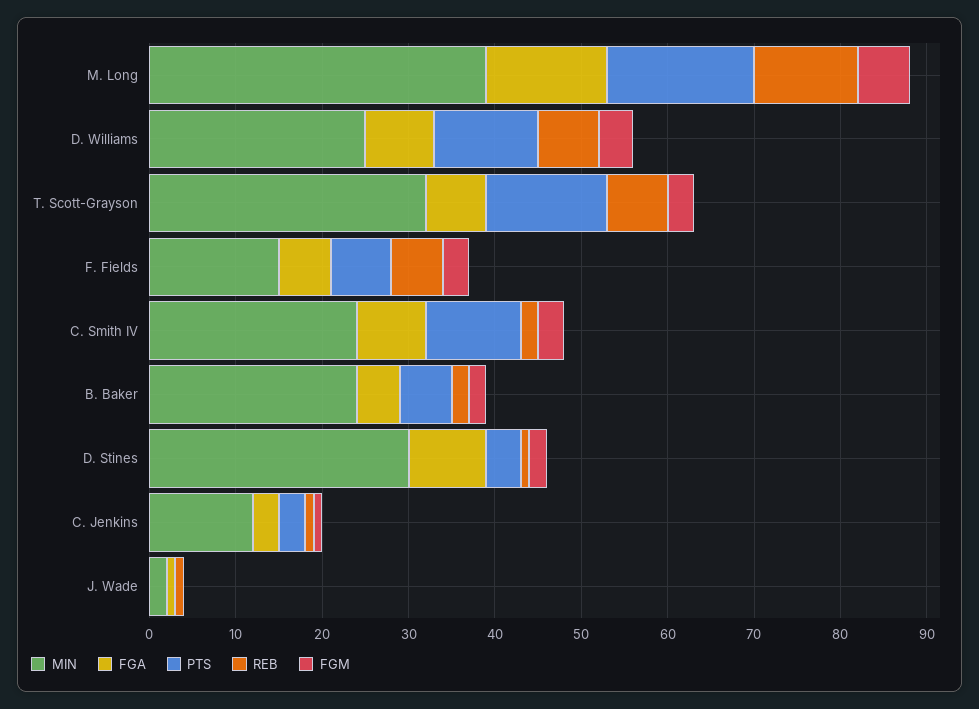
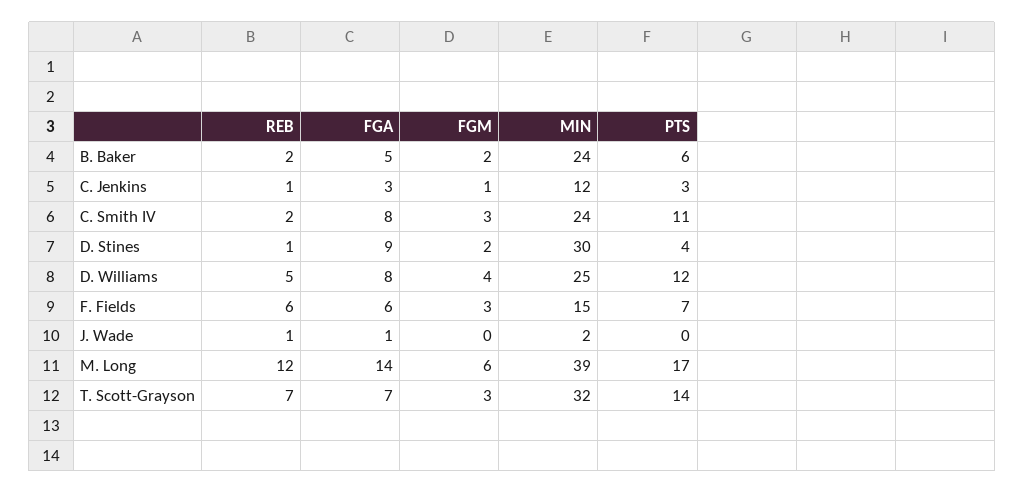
  {
    "MIN": {
      "M. Long": 39,
      "D. Williams": 25,
      "T. Scott-Grayson": 32,
      "F. Fields": 15,
      "C. Smith IV": 24,
      "B. Baker": 24,
      "D. Stines": 30,
      "C. Jenkins": 12,
      "J. Wade": 2
    },
    "FGA": {
      "M. Long": 14,
      "D. Williams": 8,
      "T. Scott-Grayson": 7,
      "F. Fields": 6,
      "C. Smith IV": 8,
      "B. Baker": 5,
      "D. Stines": 9,
      "C. Jenkins": 3,
      "J. Wade": 1
    },
    "PTS": {
      "M. Long": 17,
      "D. Williams": 12,
      "T. Scott-Grayson": 14,
      "F. Fields": 7,
      "C. Smith IV": 11,
      "B. Baker": 6,
      "D. Stines": 4,
      "C. Jenkins": 3,
      "J. Wade": 0
    },
    "REB": {
      "M. Long": 12,
-     "D. Williams": 7,
+     "D. Williams": 5,
      "T. Scott-Grayson": 7,
      "F. Fields": 6,
      "C. Smith IV": 2,
      "B. Baker": 2,
      "D. Stines": 1,
      "C. Jenkins": 1,
      "J. Wade": 1
    },
    "FGM": {
      "M. Long": 6,
      "D. Williams": 4,
      "T. Scott-Grayson": 3,
      "F. Fields": 3,
      "C. Smith IV": 3,
      "B. Baker": 2,
      "D. Stines": 2,
      "C. Jenkins": 1,
      "J. Wade": 0
    }
  }

